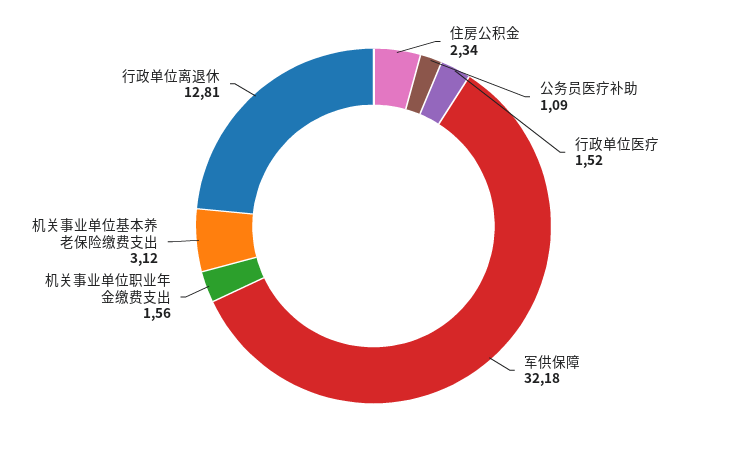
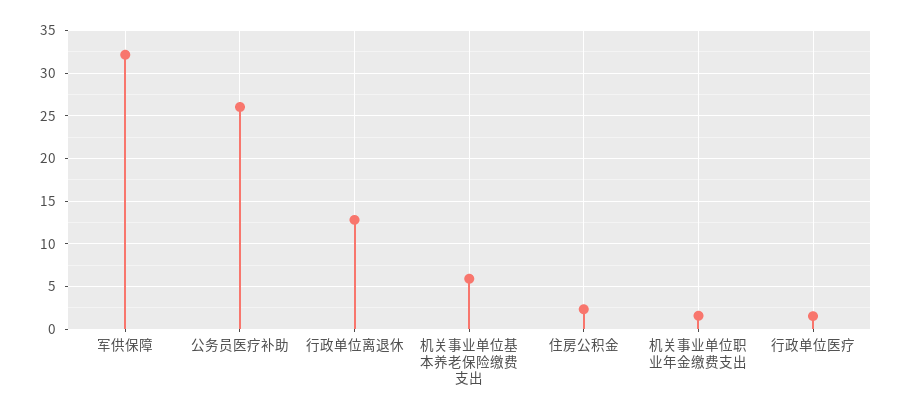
  {
    "住房公积金": 2.34,
-   "公务员医疗补助": 1.09,
+   "公务员医疗补助": 26,
    "行政单位医疗": 1.52,
    "军供保障": 32.18,
    "机关事业单位职业年金缴费支出": 1.56,
-   "机关事业单位基本养老保险缴费支出": 3.12,
+   "机关事业单位基本养老保险缴费支出": 6,
    "行政单位离退休": 12.81
  }

